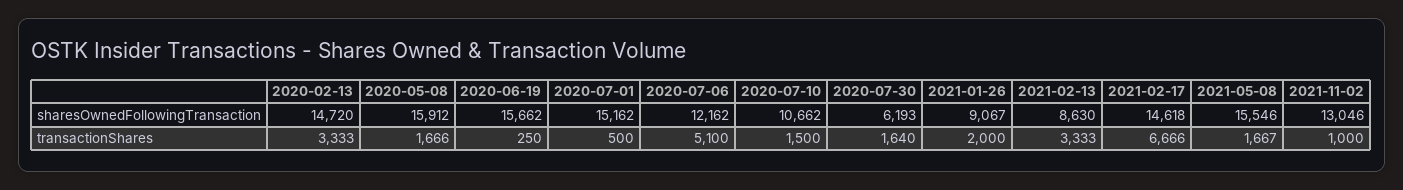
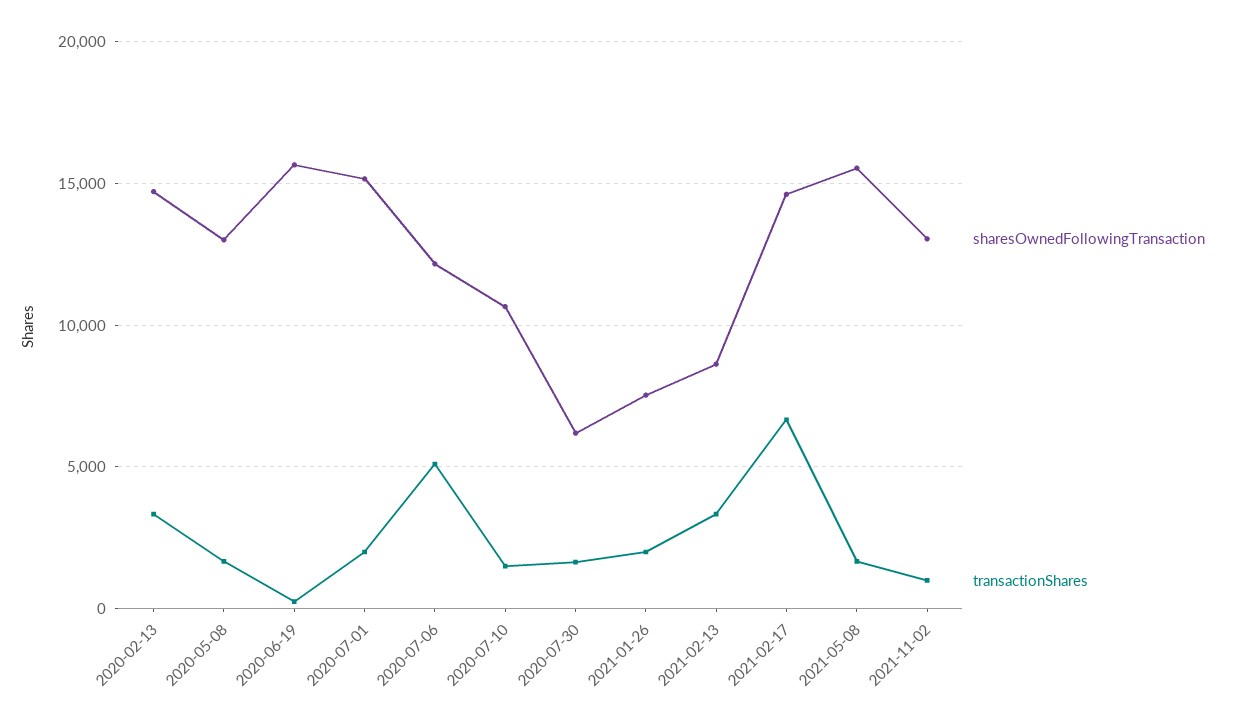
  {
    "sharesOwnedFollowingTransaction": {
      "2020-02-13": 14720,
-     "2020-05-08": 15912,
+     "2020-05-08": 13000,
      "2020-06-19": 15662,
      "2020-07-01": 15162,
      "2020-07-06": 12162,
      "2020-07-10": 10662,
      "2020-07-30": 6193,
-     "2021-01-26": 9067,
+     "2021-01-26": 7500,
      "2021-02-13": 8630,
      "2021-02-17": 14618,
      "2021-05-08": 15546,
      "2021-11-02": 13046
    },
    "transactionShares": {
      "2020-02-13": 3333,
      "2020-05-08": 1666,
      "2020-06-19": 250,
-     "2020-07-01": 500,
+     "2020-07-01": 2000,
      "2020-07-06": 5100,
      "2020-07-10": 1500,
      "2020-07-30": 1640,
      "2021-01-26": 2000,
      "2021-02-13": 3333,
      "2021-02-17": 6666,
      "2021-05-08": 1667,
      "2021-11-02": 1000
    }
  }

